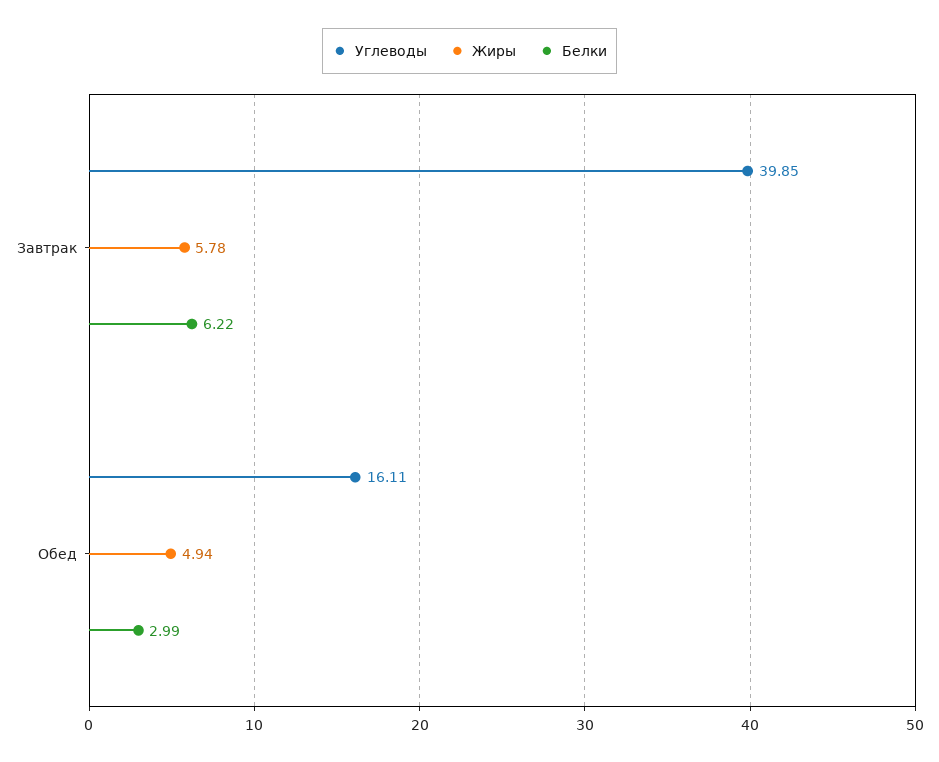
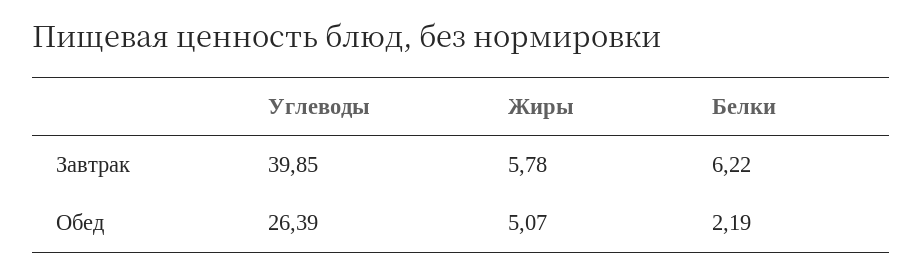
  {
    "Углеводы": {
      "Завтрак": 39.85,
-     "Обед": 16.11
+     "Обед": 26.39
    },
    "Жиры": {
      "Завтрак": 5.78,
-     "Обед": 4.94
+     "Обед": 5.07
    },
    "Белки": {
      "Завтрак": 6.22,
-     "Обед": 2.99
+     "Обед": 2.19
    }
  }

